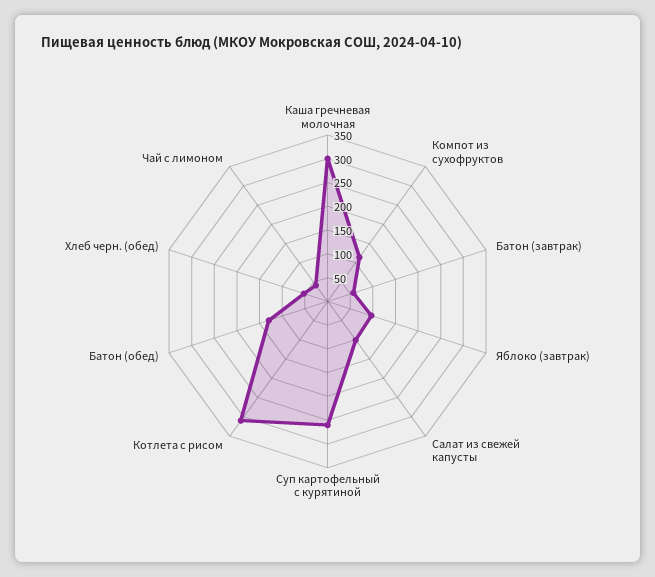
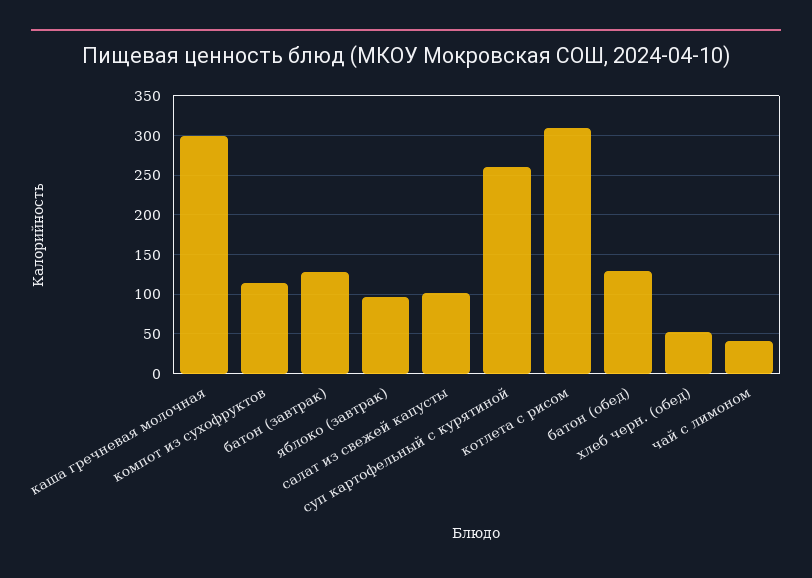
  {
    "Каша гречневая молочная": 300,
    "Компот из сухофруктов": 110,
-   "Батон (завтрак)": 50,
+   "Батон (завтрак)": 130,
    "Яблоко (завтрак)": 100,
    "Салат из свежей капусты": 100,
    "Суп картофельный с курятиной": 260,
    "Котлета с рисом": 310,
    "Батон (обед)": 130,
    "Хлеб черн. (обед)": 50,
    "Чай с лимоном": 40
  }

